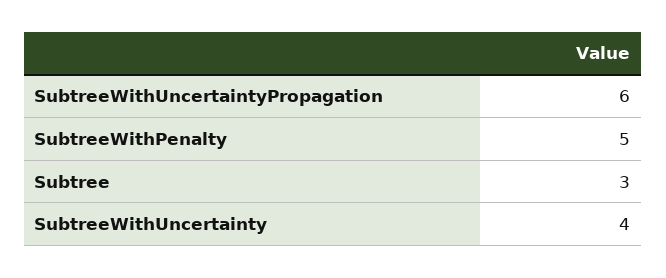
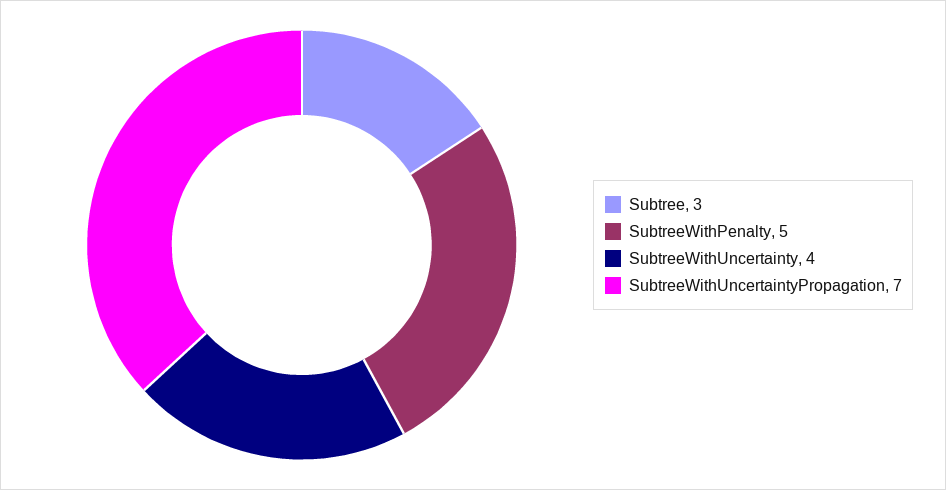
  {
-   "SubtreeWithUncertaintyPropagation": 6,
+   "SubtreeWithUncertaintyPropagation": 7,
    "SubtreeWithPenalty": 5,
    "Subtree": 3,
    "SubtreeWithUncertainty": 4
  }

